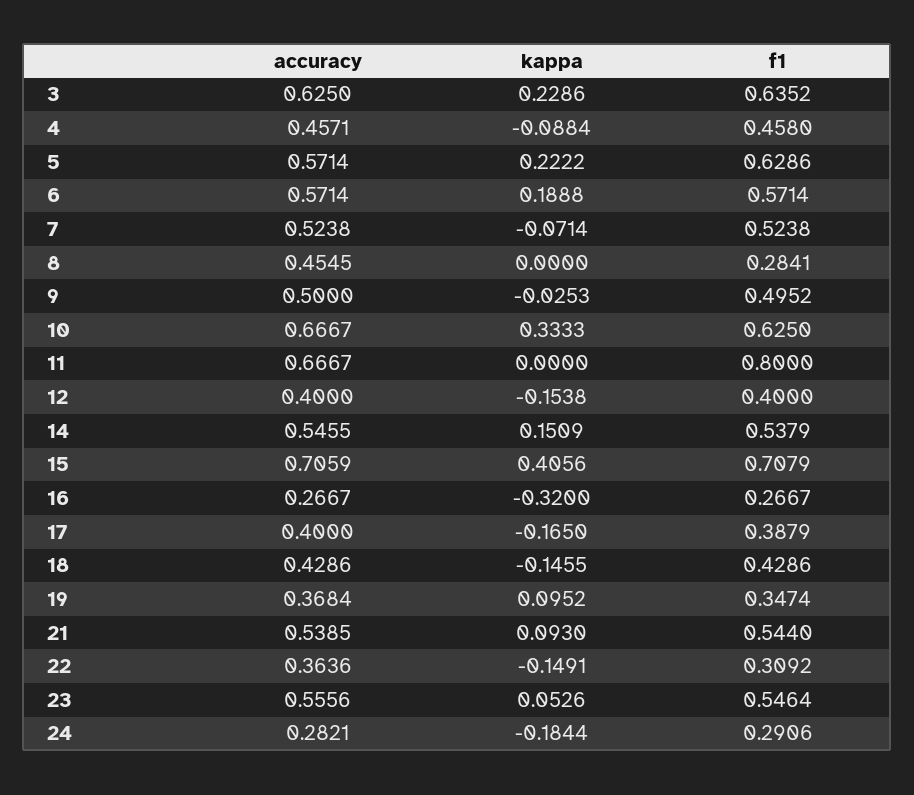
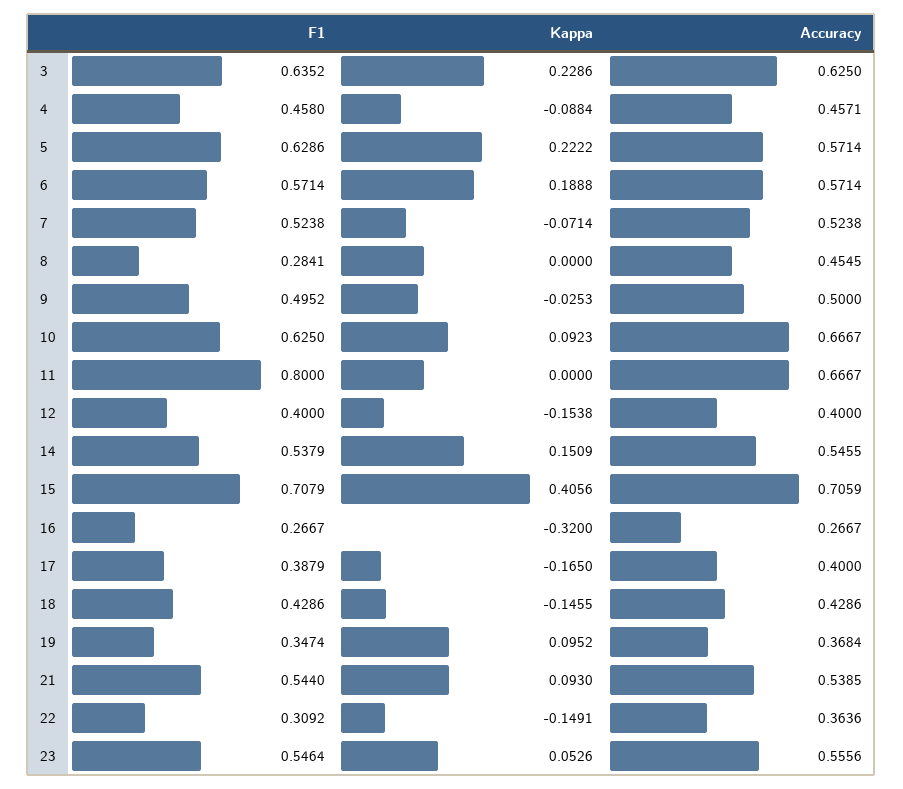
  {
    "accuracy": {
      "3": 0.625,
      "4": 0.4571,
      "5": 0.5714,
      "6": 0.5714,
      "7": 0.5238,
      "8": 0.4545,
      "9": 0.5,
      "10": 0.6667,
      "11": 0.6667,
      "12": 0.4,
      "14": 0.5455,
      "15": 0.7059,
      "16": 0.2667,
      "17": 0.4,
      "18": 0.4286,
      "19": 0.3684,
      "21": 0.5385,
      "22": 0.3636,
-     "23": 0.5556,
+     "23": 0.5556
-     "24": 0.2821
    },
    "kappa": {
      "3": 0.2286,
      "4": -0.0884,
      "5": 0.2222,
      "6": 0.1888,
      "7": -0.0714,
      "8": 0,
      "9": -0.0253,
-     "10": 0.3333,
+     "10": 0.0923,
      "11": 0,
      "12": -0.1538,
      "14": 0.1509,
      "15": 0.4056,
      "16": -0.32,
      "17": -0.165,
      "18": -0.1455,
      "19": 0.0952,
      "21": 0.093,
      "22": -0.1491,
-     "23": 0.0526,
+     "23": 0.0526
-     "24": -0.1844
    },
    "f1": {
      "3": 0.6352,
      "4": 0.458,
      "5": 0.6286,
      "6": 0.5714,
      "7": 0.5238,
      "8": 0.2841,
      "9": 0.4952,
      "10": 0.625,
      "11": 0.8,
      "12": 0.4,
      "14": 0.5379,
      "15": 0.7079,
      "16": 0.2667,
      "17": 0.3879,
      "18": 0.4286,
      "19": 0.3474,
      "21": 0.544,
      "22": 0.3092,
-     "23": 0.5464,
+     "23": 0.5464
-     "24": 0.2906
    }
  }

